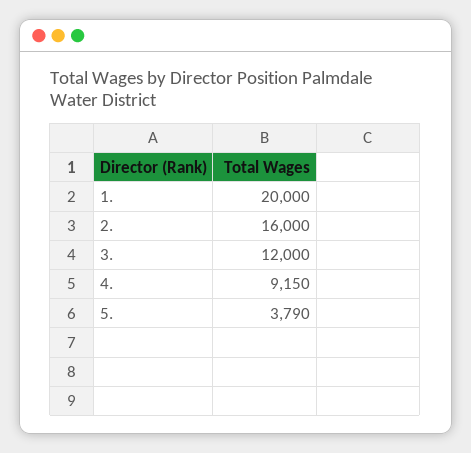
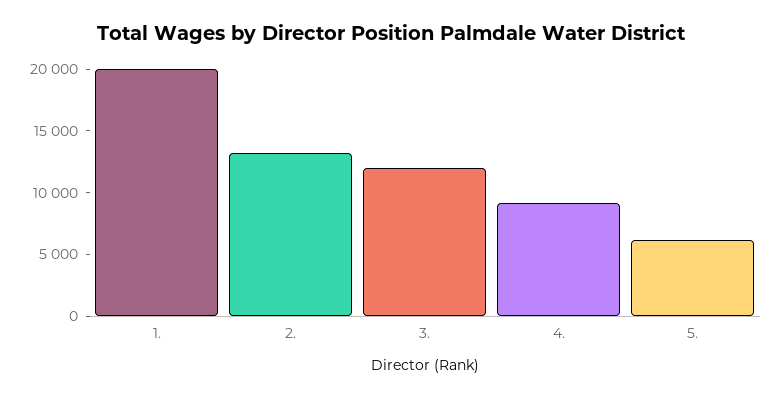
  {
    "1.": 20000,
-   "2.": 16000,
+   "2.": 13000,
    "3.": 12000,
    "4.": 9150,
-   "5.": 3790
+   "5.": 6000
  }

